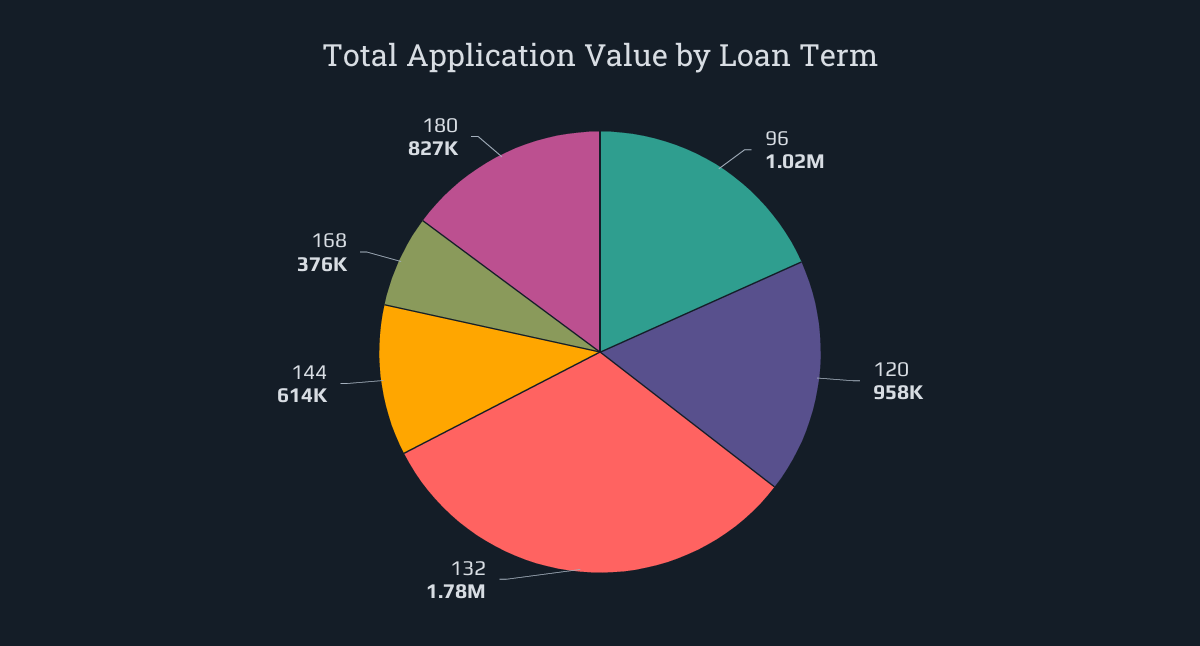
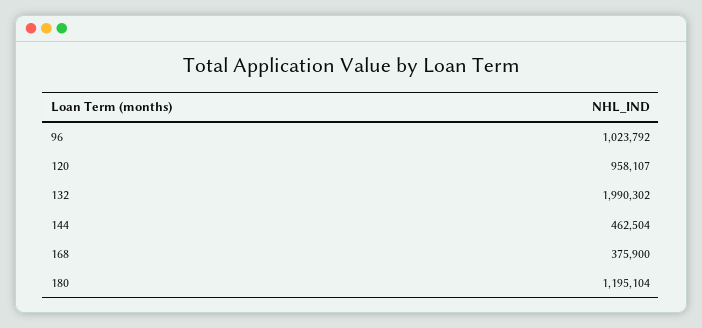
  {
    "96": 1023792,
    "120": 958107,
-   "132": 1780000,
+   "132": 1990302,
-   "144": 614000,
+   "144": 462504,
    "168": 375900,
-   "180": 827000
+   "180": 1195104
  }

